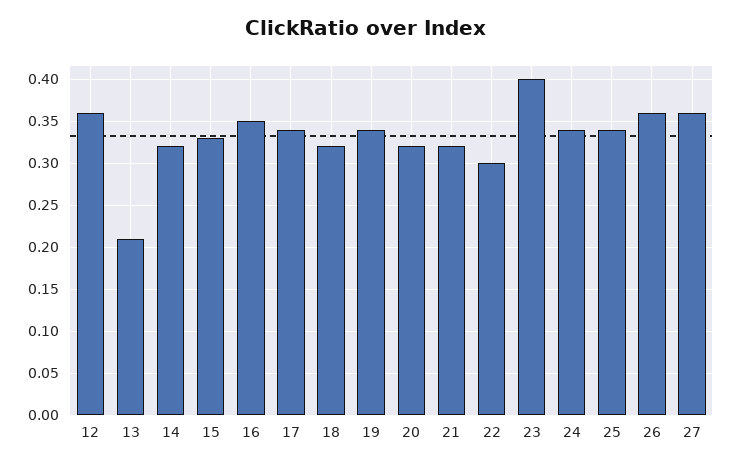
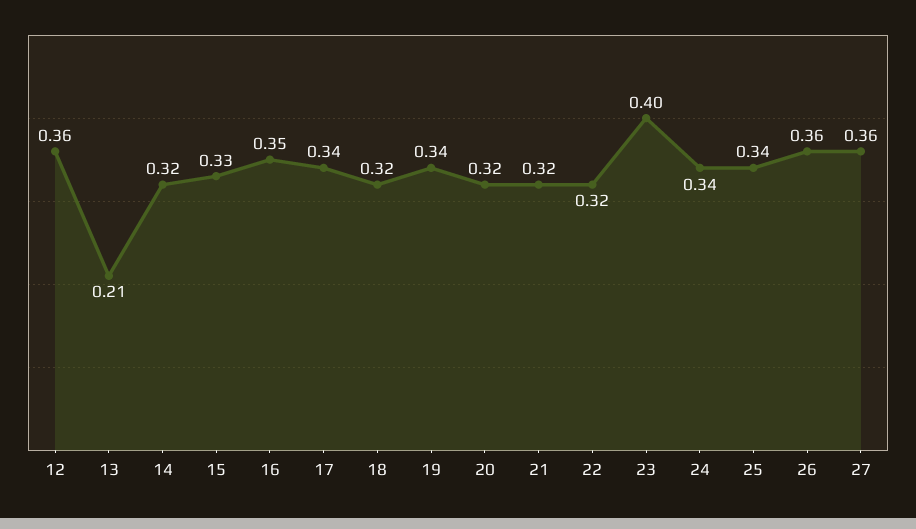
  {
    "12": 0.36,
    "13": 0.21,
    "14": 0.32,
    "15": 0.33,
    "16": 0.35,
    "17": 0.34,
    "18": 0.32,
    "19": 0.34,
    "20": 0.32,
    "21": 0.32,
-   "22": 0.3,
+   "22": 0.32,
    "23": 0.4,
    "24": 0.34,
    "25": 0.34,
    "26": 0.36,
    "27": 0.36
  }

